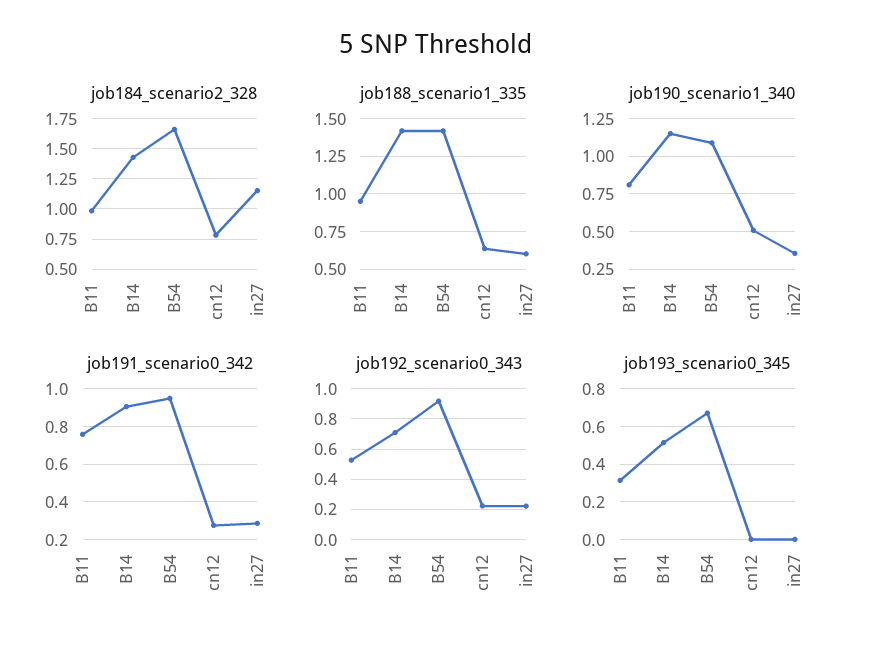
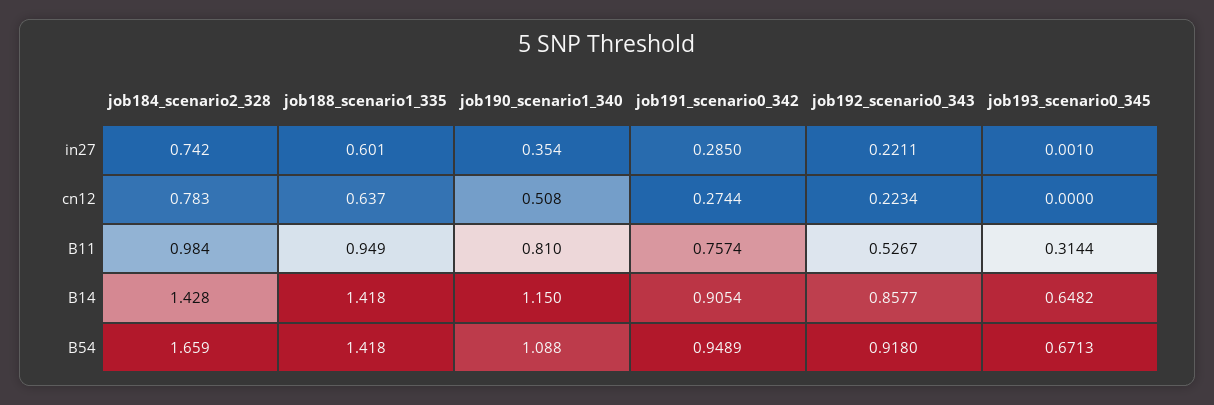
  {
    "job184_scenario2_328": {
      "B11": 0.984,
      "B14": 1.428,
      "B54": 1.659,
      "cn12": 0.783,
-     "in27": 1.15
+     "in27": 0.742
    },
    "job188_scenario1_335": {
      "B11": 0.949,
      "B14": 1.418,
      "B54": 1.418,
      "cn12": 0.637,
      "in27": 0.601
    },
    "job190_scenario1_340": {
      "B11": 0.81,
      "B14": 1.15,
      "B54": 1.088,
      "cn12": 0.508,
      "in27": 0.354
    },
    "job191_scenario0_342": {
      "B11": 0.7574,
      "B14": 0.9054,
      "B54": 0.9489,
      "cn12": 0.2744,
      "in27": 0.285
    },
    "job192_scenario0_343": {
      "B11": 0.5267,
-     "B14": 0.7,
+     "B14": 0.8577,
      "B54": 0.918,
      "cn12": 0.2234,
      "in27": 0.2211
    },
    "job193_scenario0_345": {
      "B11": 0.3144,
-     "B14": 0.5,
+     "B14": 0.6482,
      "B54": 0.6713,
      "cn12": 0,
      "in27": 0.001
    }
  }

